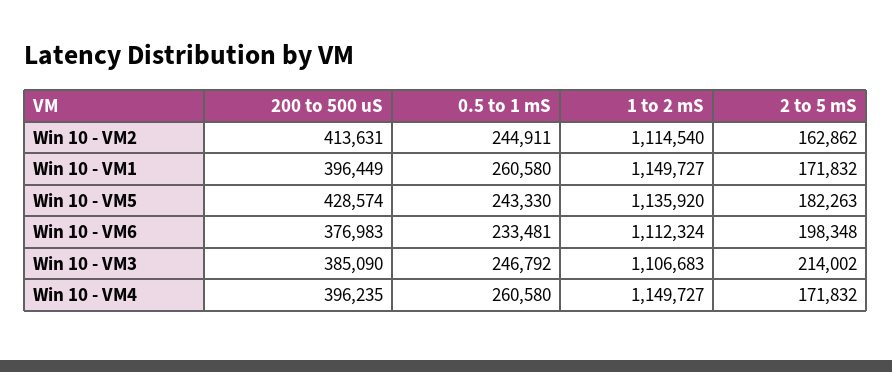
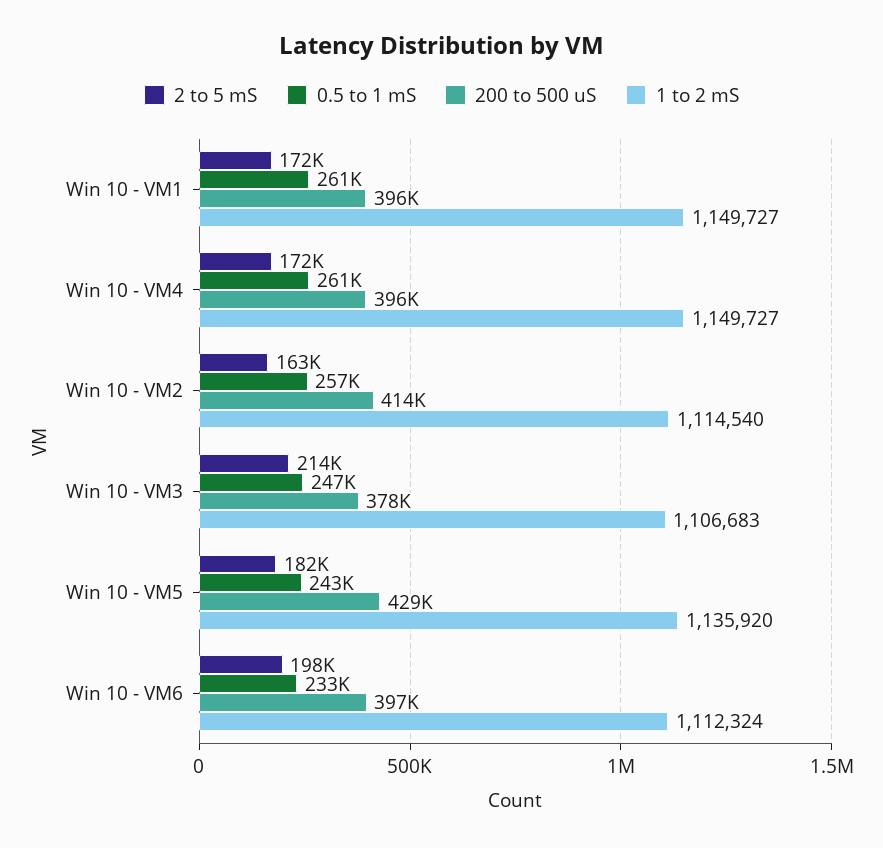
  {
    "200 to 500 uS": {
      "Win 10 - VM2": 413631,
      "Win 10 - VM1": 396449,
      "Win 10 - VM5": 428574,
-     "Win 10 - VM6": 376983,
+     "Win 10 - VM6": 397000,
-     "Win 10 - VM3": 385090,
+     "Win 10 - VM3": 378000,
      "Win 10 - VM4": 396235
    },
    "0.5 to 1 mS": {
-     "Win 10 - VM2": 244911,
+     "Win 10 - VM2": 257000,
      "Win 10 - VM1": 260580,
      "Win 10 - VM5": 243330,
      "Win 10 - VM6": 233481,
      "Win 10 - VM3": 246792,
      "Win 10 - VM4": 260580
    },
    "1 to 2 mS": {
      "Win 10 - VM2": 1114540,
      "Win 10 - VM1": 1149727,
      "Win 10 - VM5": 1135920,
      "Win 10 - VM6": 1112324,
      "Win 10 - VM3": 1106683,
      "Win 10 - VM4": 1149727
    },
    "2 to 5 mS": {
      "Win 10 - VM2": 162862,
      "Win 10 - VM1": 171832,
      "Win 10 - VM5": 182263,
      "Win 10 - VM6": 198348,
      "Win 10 - VM3": 214002,
      "Win 10 - VM4": 171832
    }
  }

